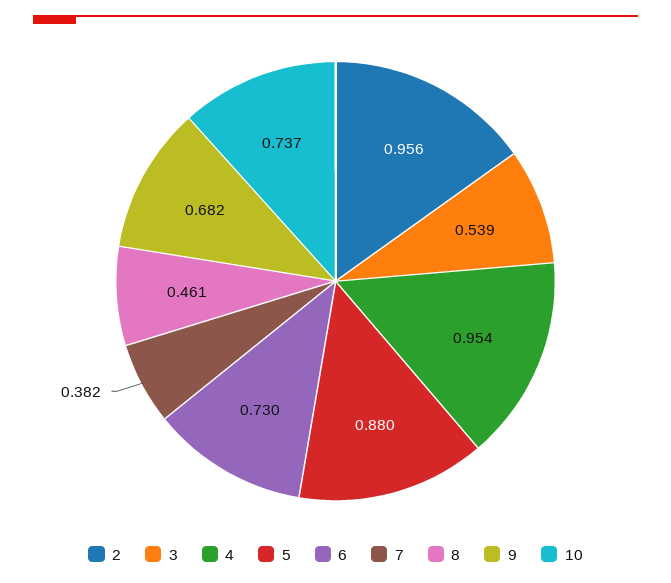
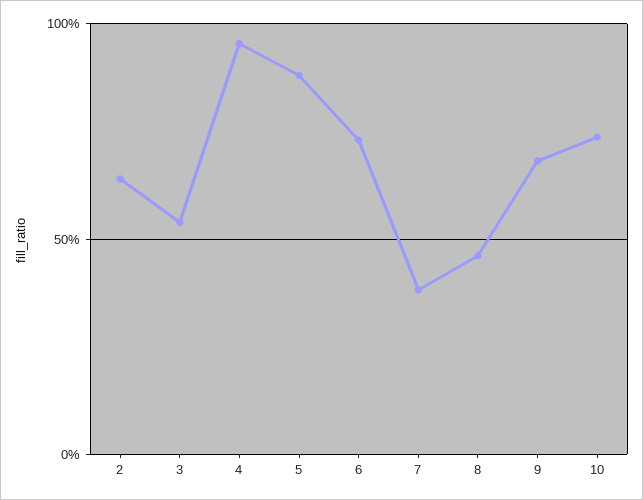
  {
-   "2": 0.956,
+   "2": 0.65,
    "3": 0.539,
    "4": 0.954,
    "5": 0.88,
    "6": 0.73,
    "7": 0.382,
    "8": 0.461,
    "9": 0.682,
    "10": 0.737
  }

